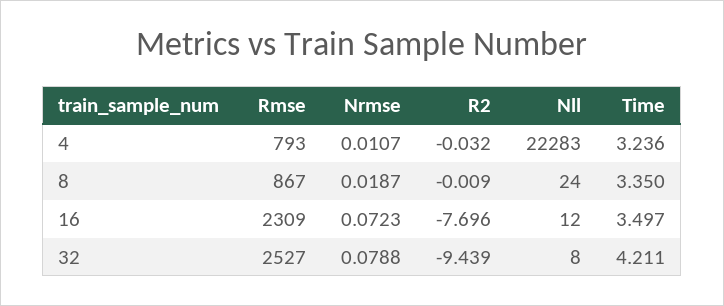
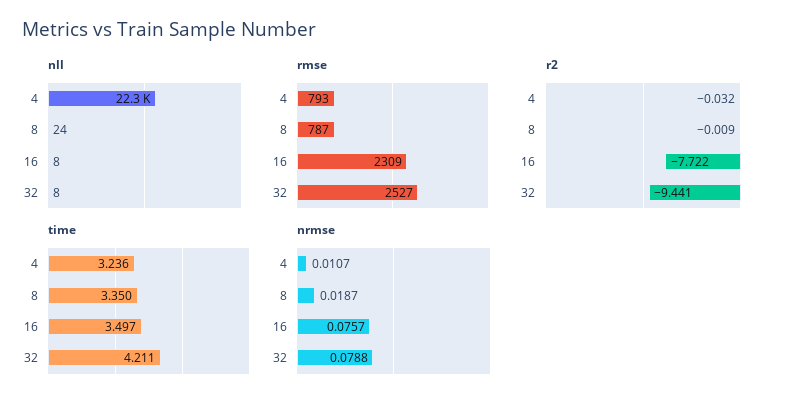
  {
    "Rmse": {
      "4": 793,
-     "8": 867,
+     "8": 787,
      "16": 2309,
      "32": 2527
    },
    "Nrmse": {
      "4": 0.0107,
      "8": 0.0187,
-     "16": 0.0723,
+     "16": 0.0757,
      "32": 0.0788
    },
    "R2": {
      "4": -0.032,
      "8": -0.009,
-     "16": -7.696,
+     "16": -7.722,
-     "32": -9.439
+     "32": -9.441
    },
    "Nll": {
      "4": 22283,
      "8": 24,
-     "16": 12,
+     "16": 8,
      "32": 8
    },
    "Time": {
      "4": 3.236,
      "8": 3.35,
      "16": 3.497,
      "32": 4.211
    }
  }

